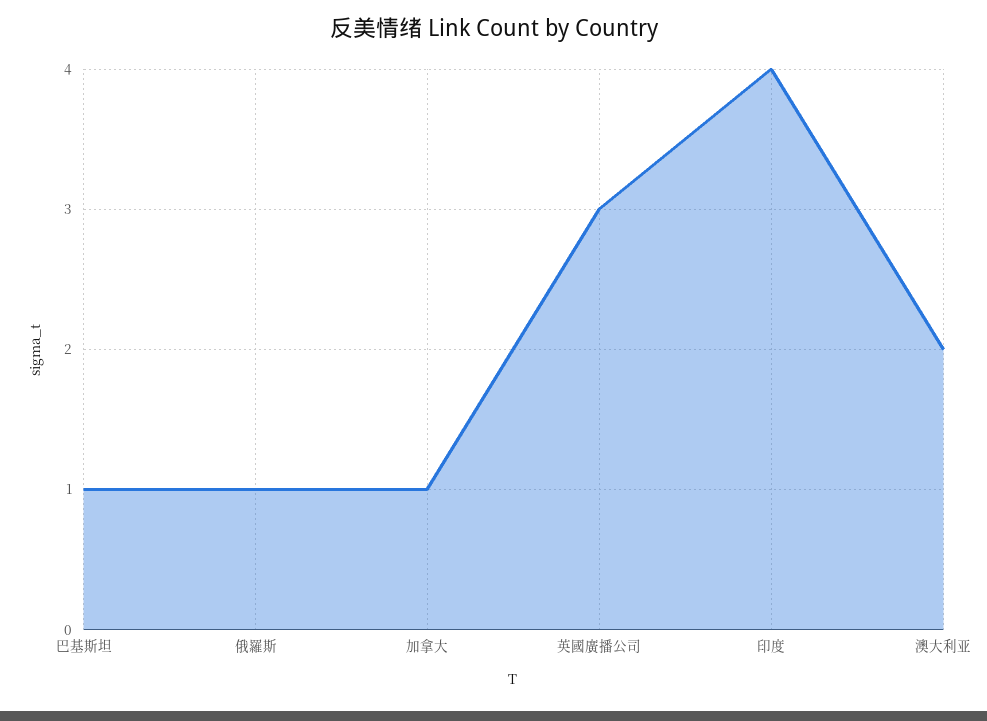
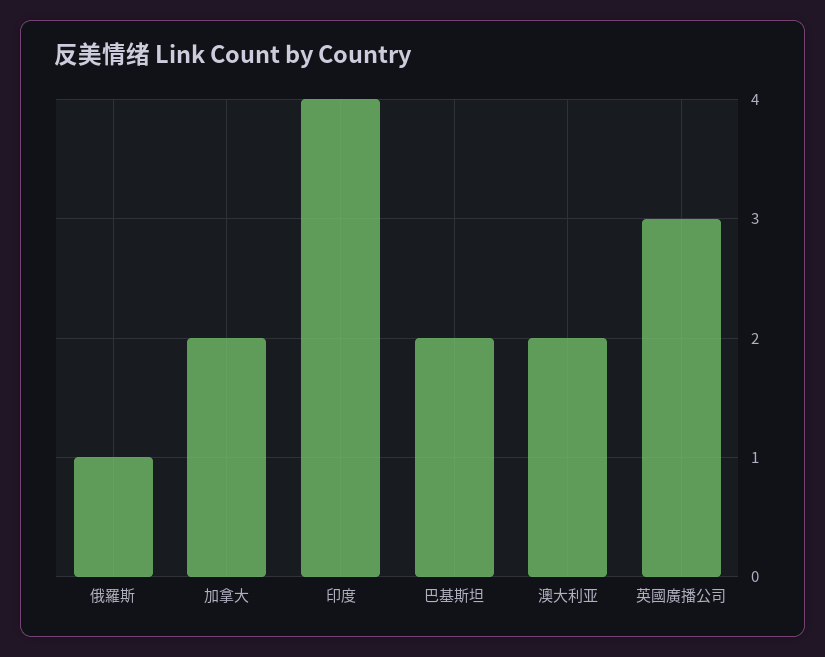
  {
-   "巴基斯坦": 1,
+   "巴基斯坦": 2,
    "俄羅斯": 1,
-   "加拿大": 1,
+   "加拿大": 2,
    "英國廣播公司": 3,
    "印度": 4,
    "澳大利亚": 2
  }

